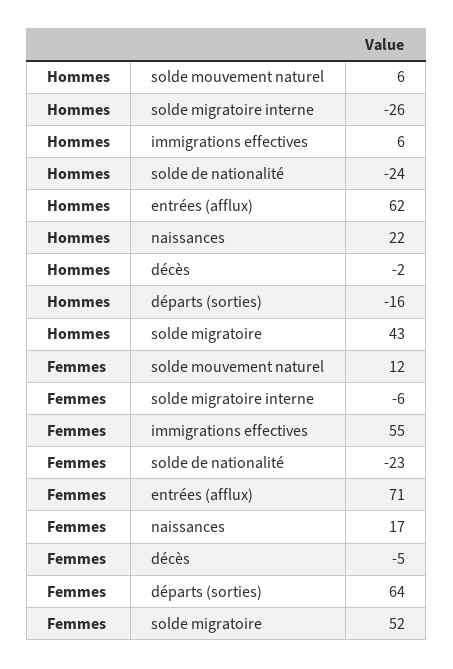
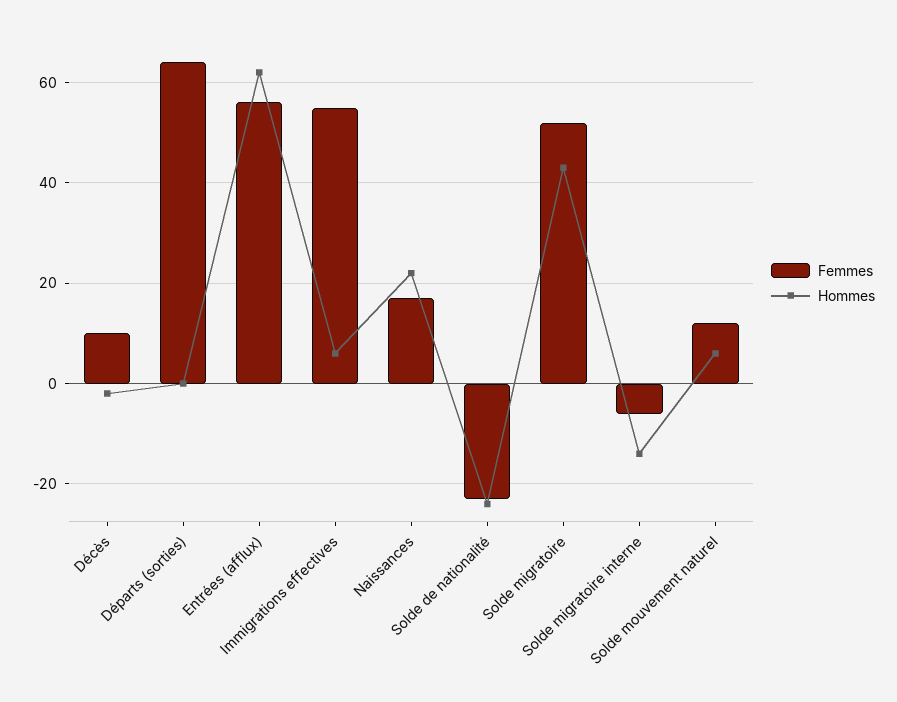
  {
    "Hommes": {
      "solde mouvement naturel": 6,
-     "solde migratoire interne": -26,
+     "solde migratoire interne": -15,
      "immigrations effectives": 6,
      "solde de nationalité": -24,
      "entrées (afflux)": 62,
      "naissances": 22,
      "décès": -2,
-     "départs (sorties)": -16,
+     "départs (sorties)": 0,
      "solde migratoire": 43
    },
    "Femmes": {
      "solde mouvement naturel": 12,
      "solde migratoire interne": -6,
      "immigrations effectives": 55,
      "solde de nationalité": -23,
-     "entrées (afflux)": 71,
+     "entrées (afflux)": 55,
      "naissances": 17,
-     "décès": -5,
+     "décès": 10,
      "départs (sorties)": 64,
      "solde migratoire": 52
    }
  }

